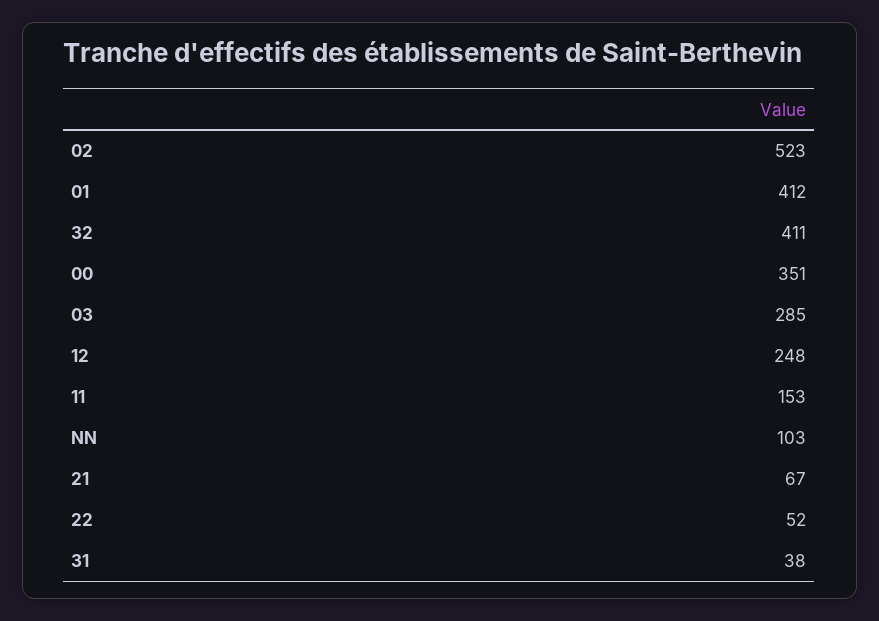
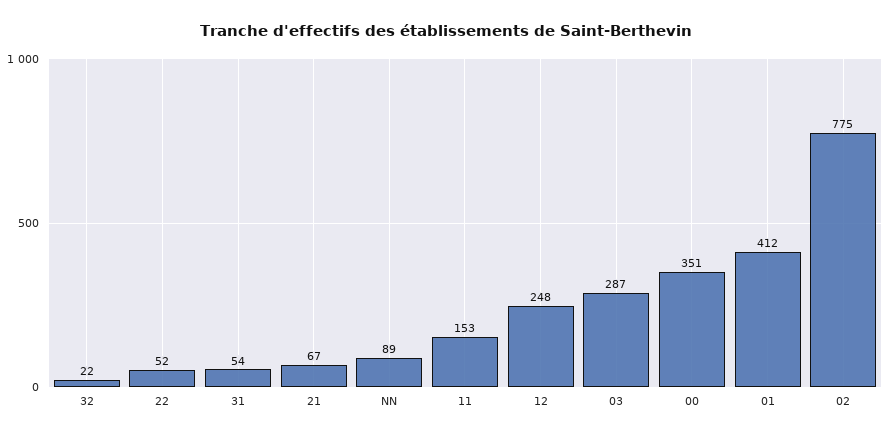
  {
-   "02": 523,
+   "02": 775,
    "01": 412,
-   "32": 411,
+   "32": 22,
    "00": 351,
-   "03": 285,
+   "03": 287,
    "12": 248,
    "11": 153,
-   "NN": 103,
+   "NN": 89,
    "21": 67,
    "22": 52,
-   "31": 38
+   "31": 54
  }

